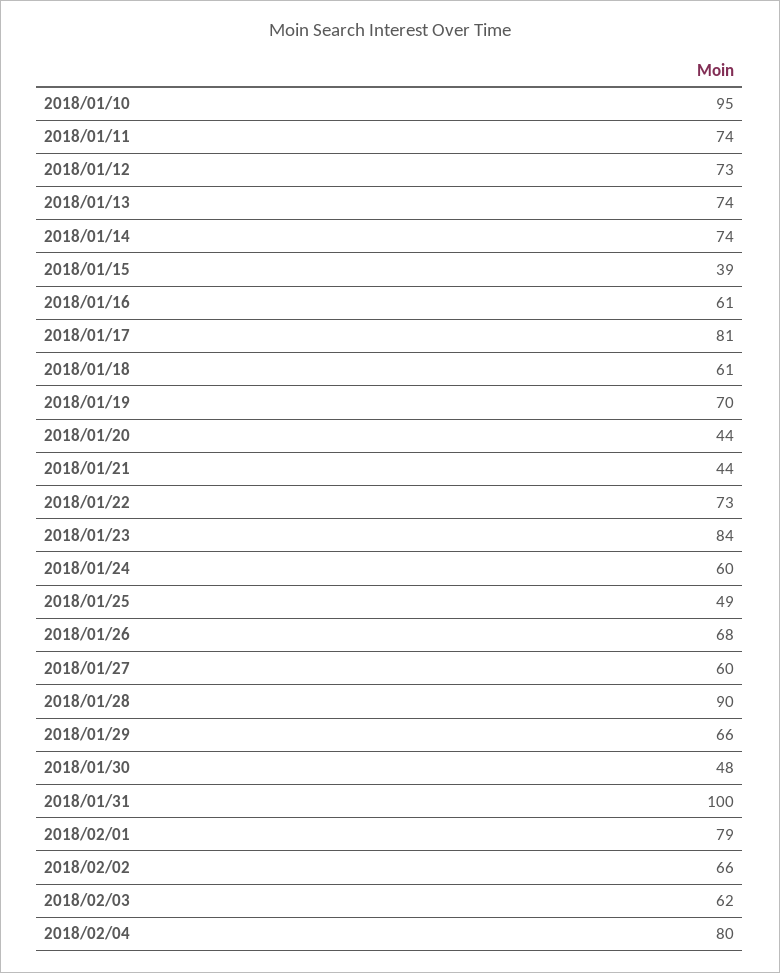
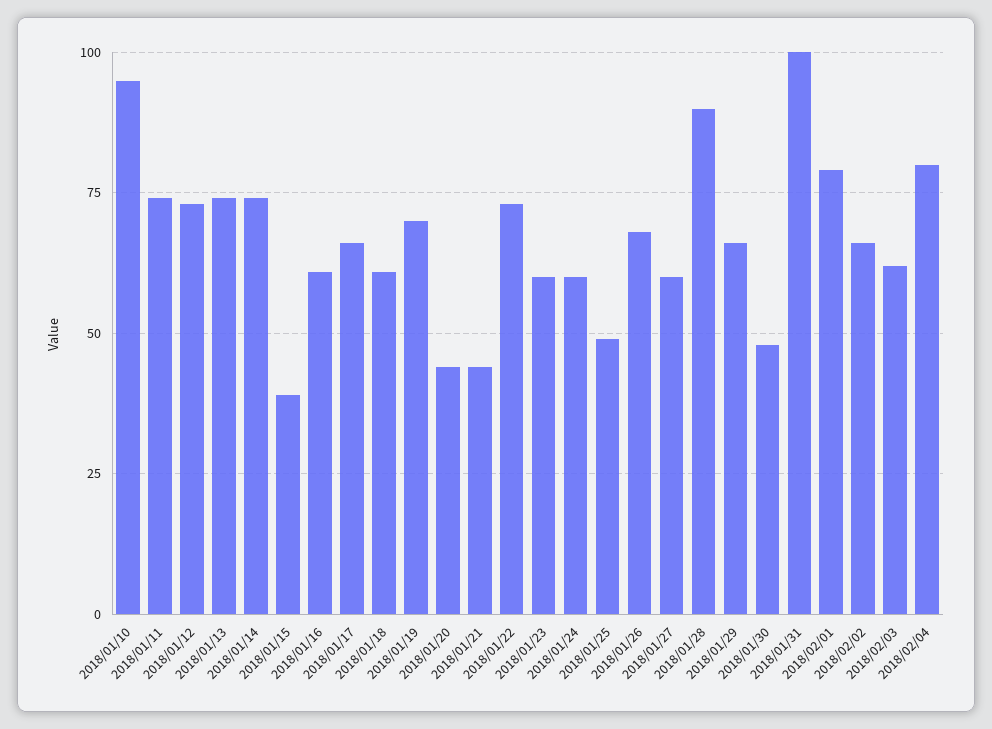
  {
    "2018/01/10": 95,
    "2018/01/11": 74,
    "2018/01/12": 73,
    "2018/01/13": 74,
    "2018/01/14": 74,
    "2018/01/15": 39,
    "2018/01/16": 61,
-   "2018/01/17": 81,
+   "2018/01/17": 65,
    "2018/01/18": 61,
    "2018/01/19": 70,
    "2018/01/20": 44,
    "2018/01/21": 44,
    "2018/01/22": 73,
-   "2018/01/23": 84,
+   "2018/01/23": 60,
    "2018/01/24": 60,
    "2018/01/25": 49,
    "2018/01/26": 68,
    "2018/01/27": 60,
    "2018/01/28": 90,
    "2018/01/29": 66,
    "2018/01/30": 48,
    "2018/01/31": 100,
    "2018/02/01": 79,
    "2018/02/02": 66,
    "2018/02/03": 62,
    "2018/02/04": 80
  }

